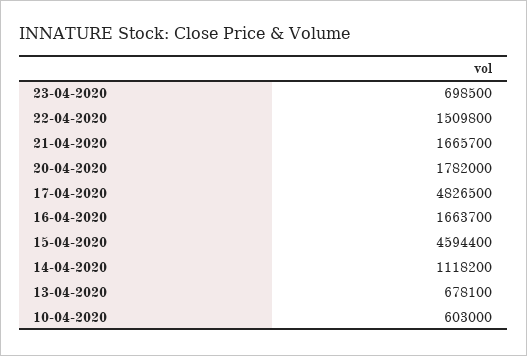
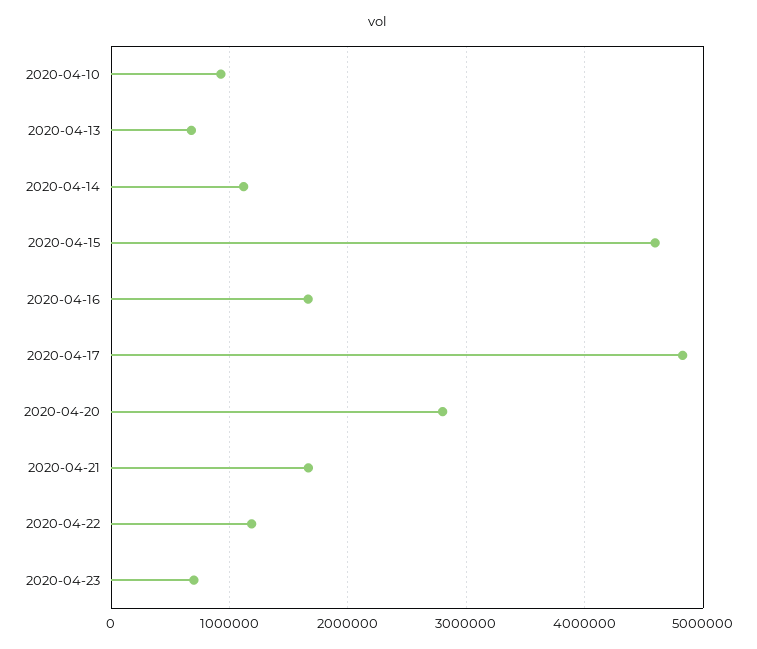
  {
    "23-04-2020": 698500,
-   "22-04-2020": 1509800,
+   "22-04-2020": 1200000,
    "21-04-2020": 1665700,
-   "20-04-2020": 1782000,
+   "20-04-2020": 2800000,
    "17-04-2020": 4826500,
    "16-04-2020": 1663700,
    "15-04-2020": 4594400,
    "14-04-2020": 1118200,
    "13-04-2020": 678100,
-   "10-04-2020": 603000
+   "10-04-2020": 900000
  }

